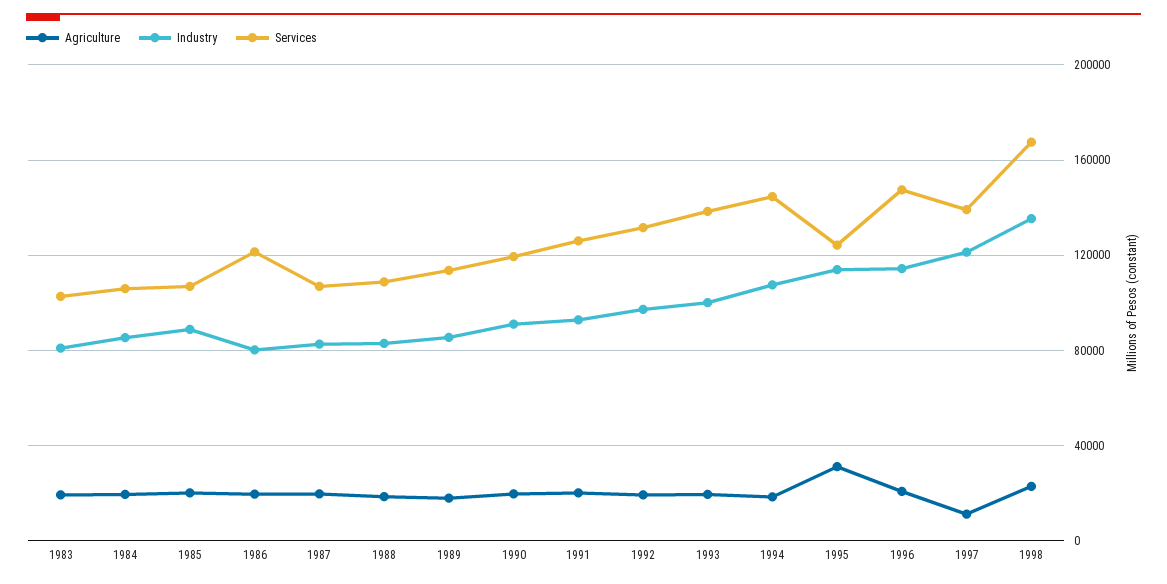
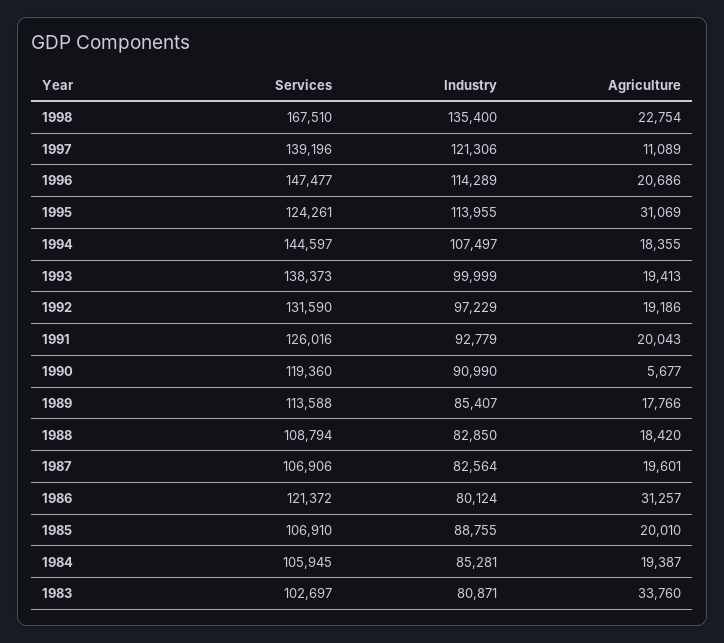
  {
    "Agriculture": {
-     "1983": 20000,
+     "1983": 33760,
      "1984": 19387,
      "1985": 20010,
-     "1986": 20000,
+     "1986": 31257,
      "1987": 19601,
      "1988": 18420,
      "1989": 17766,
-     "1990": 20000,
+     "1990": 5677,
      "1991": 20043,
      "1992": 19186,
      "1993": 19413,
      "1994": 18355,
      "1995": 31069,
      "1996": 20686,
      "1997": 11089,
      "1998": 22754
    },
    "Industry": {
      "1983": 80871,
      "1984": 85281,
      "1985": 88755,
      "1986": 80124,
      "1987": 82564,
      "1988": 82850,
      "1989": 85407,
      "1990": 90990,
      "1991": 92779,
      "1992": 97229,
      "1993": 99999,
      "1994": 107497,
      "1995": 113955,
      "1996": 114289,
      "1997": 121306,
      "1998": 135400
    },
    "Services": {
      "1983": 102697,
      "1984": 105945,
      "1985": 106910,
      "1986": 121372,
      "1987": 106906,
      "1988": 108794,
      "1989": 113588,
      "1990": 119360,
      "1991": 126016,
      "1992": 131590,
      "1993": 138373,
      "1994": 144597,
      "1995": 124261,
      "1996": 147477,
      "1997": 139196,
      "1998": 167510
    }
  }

